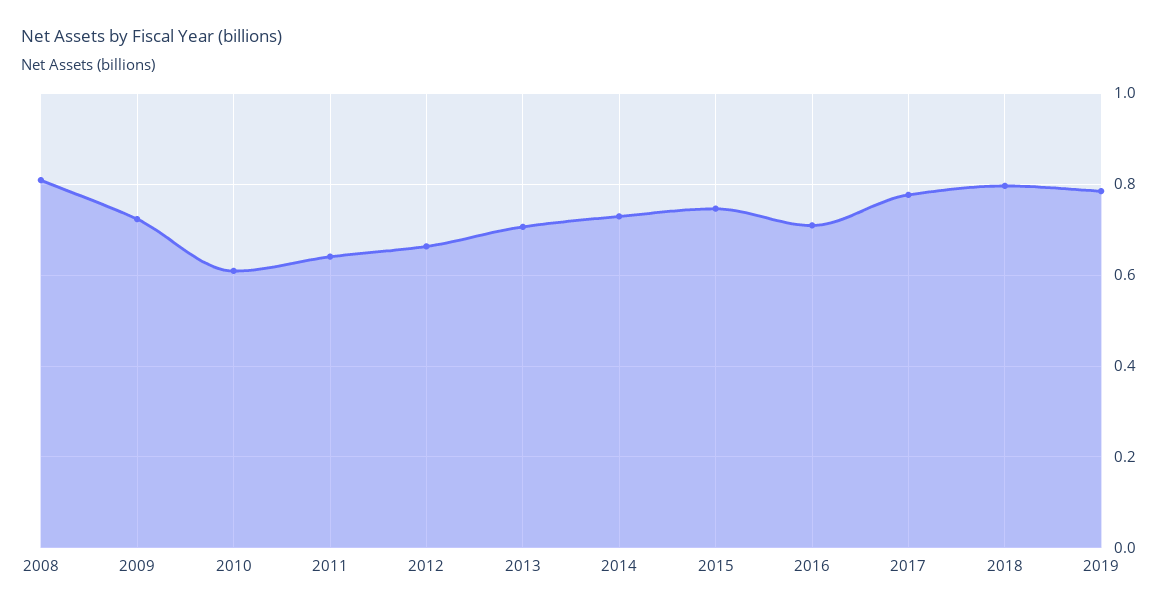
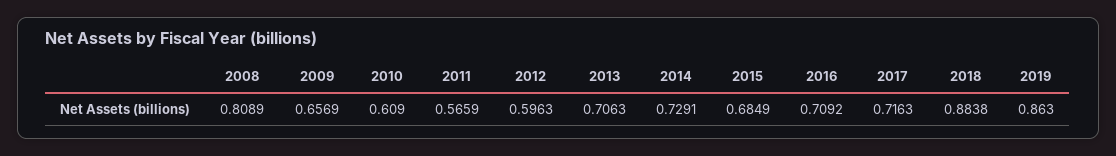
  {
    "2008": 0.8089,
-   "2009": 0.72,
+   "2009": 0.6569,
    "2010": 0.609,
-   "2011": 0.64,
+   "2011": 0.5659,
-   "2012": 0.66,
+   "2012": 0.5963,
    "2013": 0.7063,
    "2014": 0.7291,
-   "2015": 0.74,
+   "2015": 0.6849,
    "2016": 0.7092,
-   "2017": 0.78,
+   "2017": 0.7163,
-   "2018": 0.8,
+   "2018": 0.8838,
-   "2019": 0.78
+   "2019": 0.863
  }

